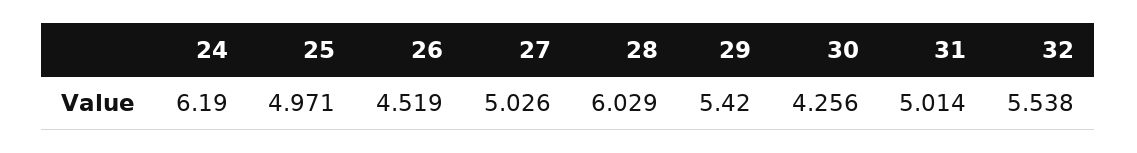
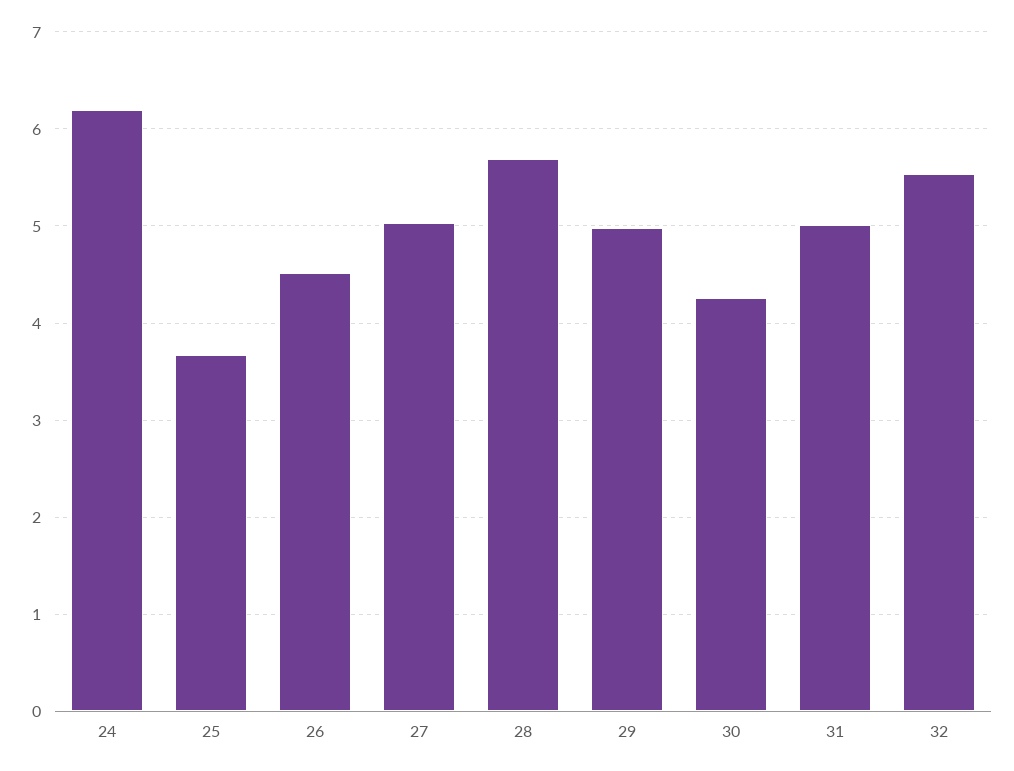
  {
    "24": 6.19,
-   "25": 4.971,
+   "25": 3.7,
    "26": 4.519,
    "27": 5.026,
-   "28": 6.029,
+   "28": 5.7,
-   "29": 5.42,
+   "29": 5,
    "30": 4.256,
    "31": 5.014,
    "32": 5.538
  }

